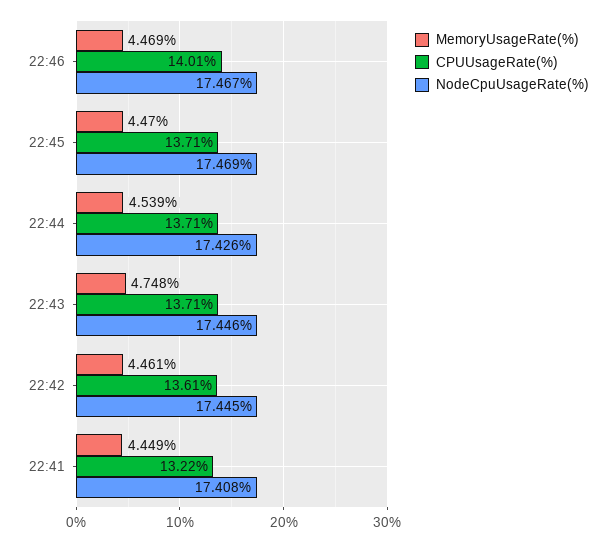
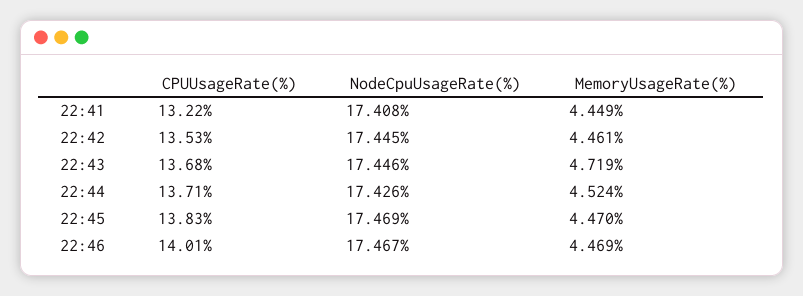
  {
    "MemoryUsageRate(%)": {
      "22:46": 4.469,
      "22:45": 4.47,
-     "22:44": 4.539,
+     "22:44": 4.524,
-     "22:43": 4.748,
+     "22:43": 4.719,
      "22:42": 4.461,
      "22:41": 4.449
    },
    "CPUUsageRate(%)": {
      "22:46": 14.01,
-     "22:45": 13.71,
+     "22:45": 13.83,
      "22:44": 13.71,
-     "22:43": 13.71,
+     "22:43": 13.68,
-     "22:42": 13.61,
+     "22:42": 13.53,
      "22:41": 13.22
    },
    "NodeCpuUsageRate(%)": {
      "22:46": 17.467,
      "22:45": 17.469,
      "22:44": 17.426,
      "22:43": 17.446,
      "22:42": 17.445,
      "22:41": 17.408
    }
  }

